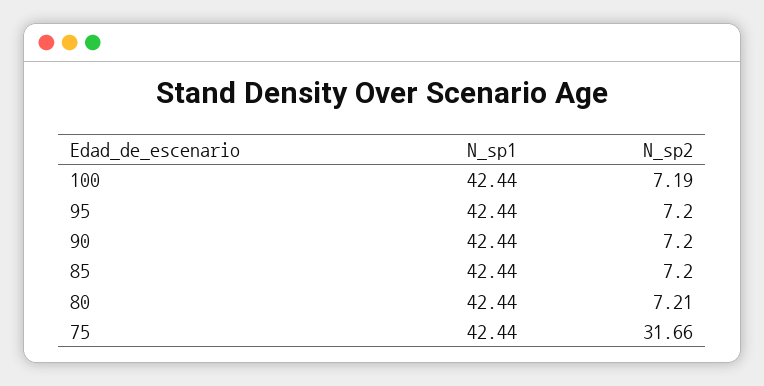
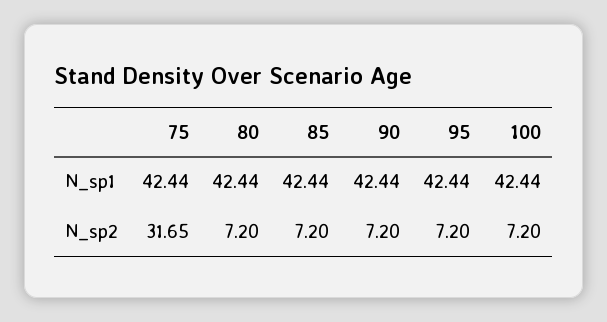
  {
    "N_sp1": {
      "100": 42.44,
      "95": 42.44,
      "90": 42.44,
      "85": 42.44,
      "80": 42.44,
      "75": 42.44
    },
    "N_sp2": {
-     "100": 7.19,
+     "100": 7.2,
      "95": 7.2,
      "90": 7.2,
      "85": 7.2,
-     "80": 7.21,
+     "80": 7.2,
-     "75": 31.66
+     "75": 31.65
    }
  }

